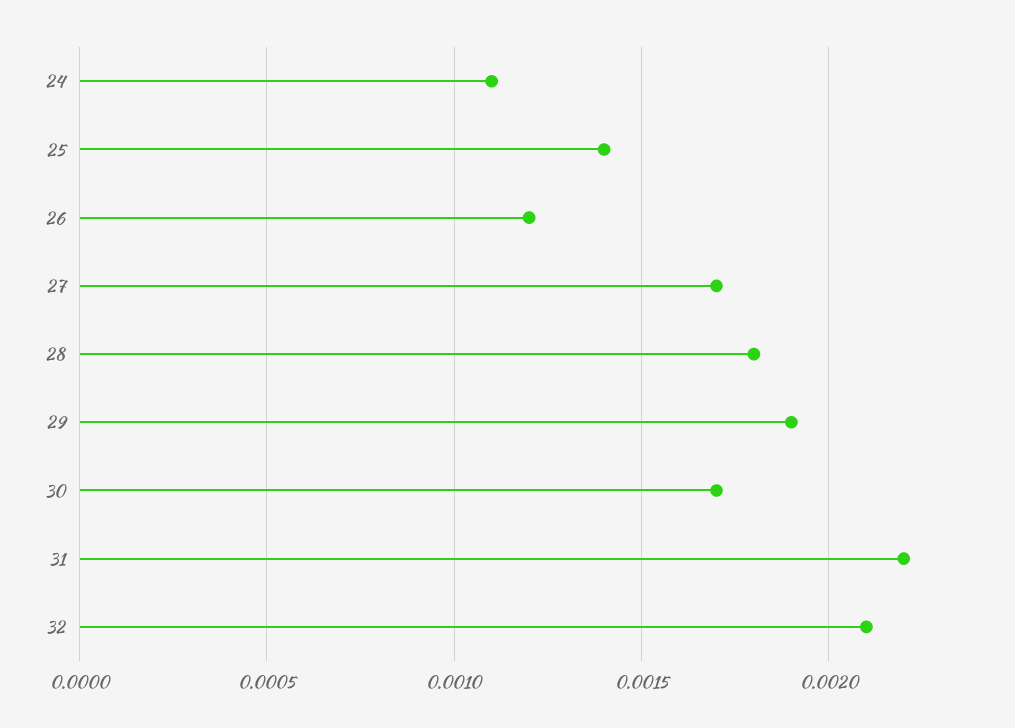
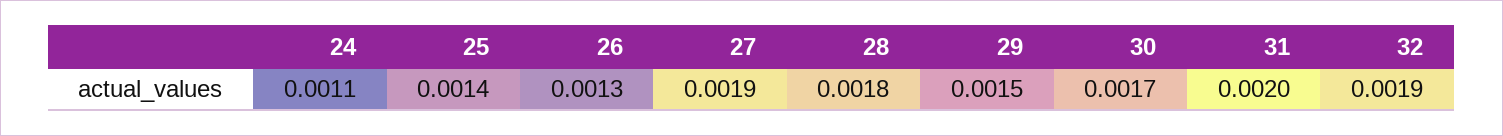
  {
    "24": 0.0011,
    "25": 0.0014,
-   "26": 0.0012,
+   "26": 0.0013,
-   "27": 0.0017,
+   "27": 0.0019,
    "28": 0.0018,
-   "29": 0.0019,
+   "29": 0.0015,
    "30": 0.0017,
-   "31": 0.0022,
+   "31": 0.002,
-   "32": 0.0021
+   "32": 0.0019
  }

